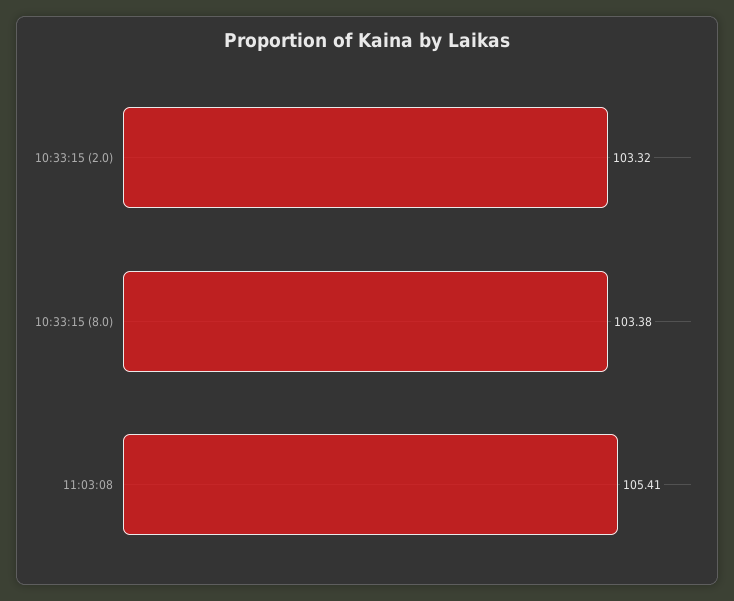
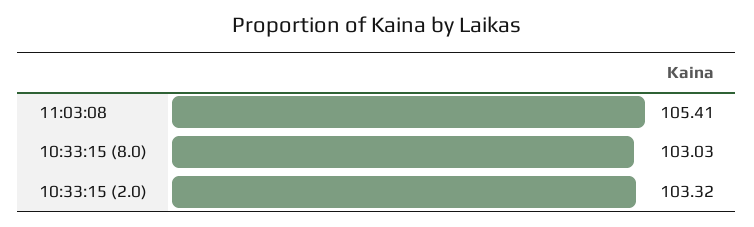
  {
    "10:33:15 (2.0)": 103.32,
-   "10:33:15 (8.0)": 103.38,
+   "10:33:15 (8.0)": 103.03,
    "11:03:08": 105.41
  }

